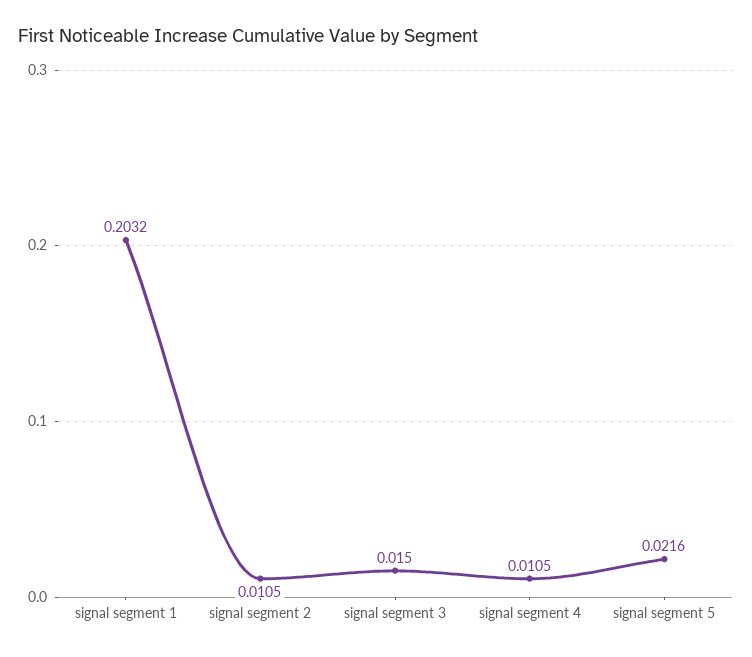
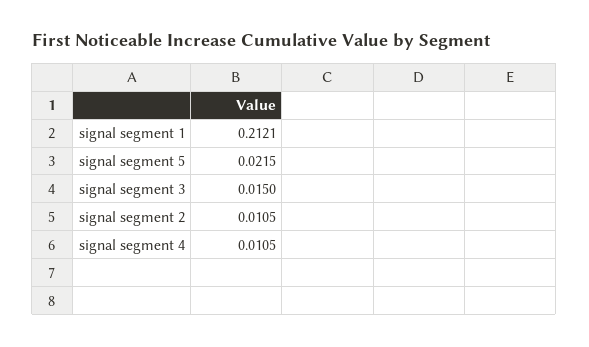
  {
-   "signal segment 1": 0.2032,
+   "signal segment 1": 0.2121,
    "signal segment 2": 0.0105,
    "signal segment 3": 0.015,
    "signal segment 4": 0.0105,
-   "signal segment 5": 0.0216
+   "signal segment 5": 0.0215
  }

